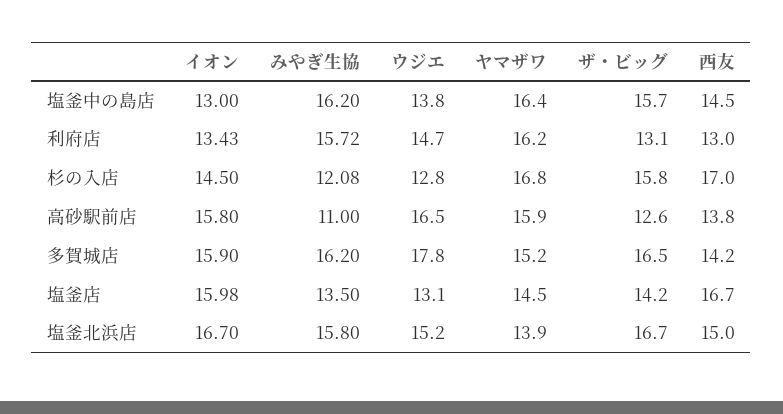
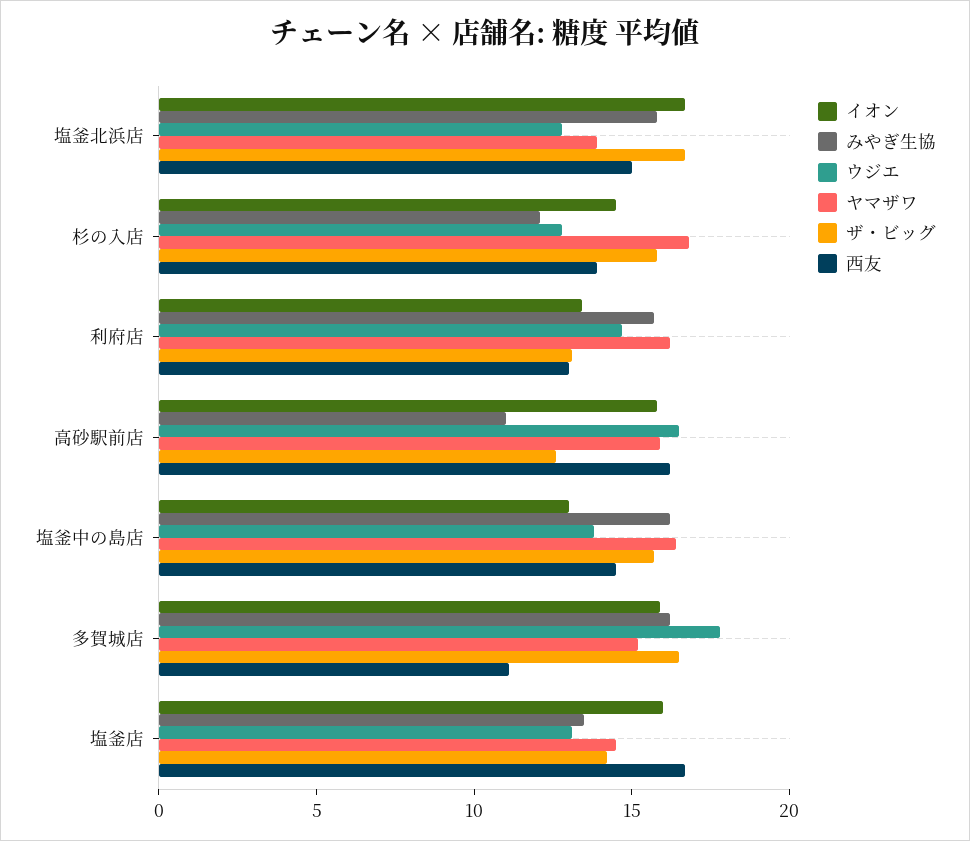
  {
    "イオン": {
      "塩釜中の島店": 13,
      "利府店": 13.43,
      "杉の入店": 14.5,
      "高砂駅前店": 15.8,
      "多賀城店": 15.9,
      "塩釜店": 15.98,
      "塩釜北浜店": 16.7
    },
    "みやぎ生協": {
      "塩釜中の島店": 16.2,
      "利府店": 15.72,
      "杉の入店": 12.08,
      "高砂駅前店": 11,
      "多賀城店": 16.2,
      "塩釜店": 13.5,
      "塩釜北浜店": 15.8
    },
    "ウジエ": {
      "塩釜中の島店": 13.8,
      "利府店": 14.7,
      "杉の入店": 12.8,
      "高砂駅前店": 16.5,
      "多賀城店": 17.8,
      "塩釜店": 13.1,
-     "塩釜北浜店": 15.2
+     "塩釜北浜店": 13
    },
    "ヤマザワ": {
      "塩釜中の島店": 16.4,
      "利府店": 16.2,
      "杉の入店": 16.8,
      "高砂駅前店": 15.9,
      "多賀城店": 15.2,
      "塩釜店": 14.5,
      "塩釜北浜店": 13.9
    },
    "ザ・ビッグ": {
      "塩釜中の島店": 15.7,
      "利府店": 13.1,
      "杉の入店": 15.8,
      "高砂駅前店": 12.6,
      "多賀城店": 16.5,
      "塩釜店": 14.2,
      "塩釜北浜店": 16.7
    },
    "西友": {
      "塩釜中の島店": 14.5,
      "利府店": 13,
-     "杉の入店": 17,
+     "杉の入店": 14,
-     "高砂駅前店": 13.8,
+     "高砂駅前店": 16,
-     "多賀城店": 14.2,
+     "多賀城店": 11,
      "塩釜店": 16.7,
      "塩釜北浜店": 15
    }
  }

